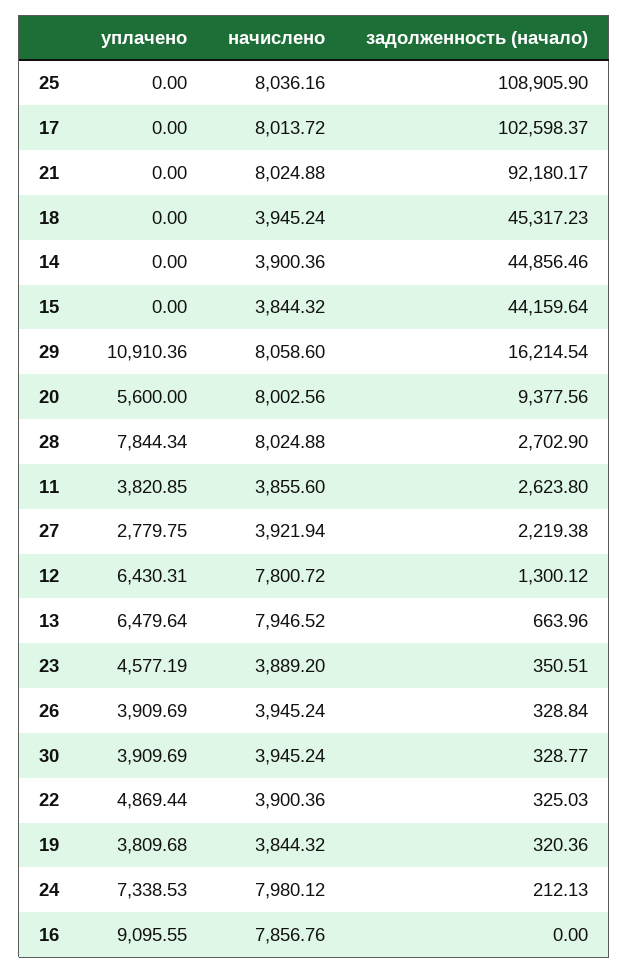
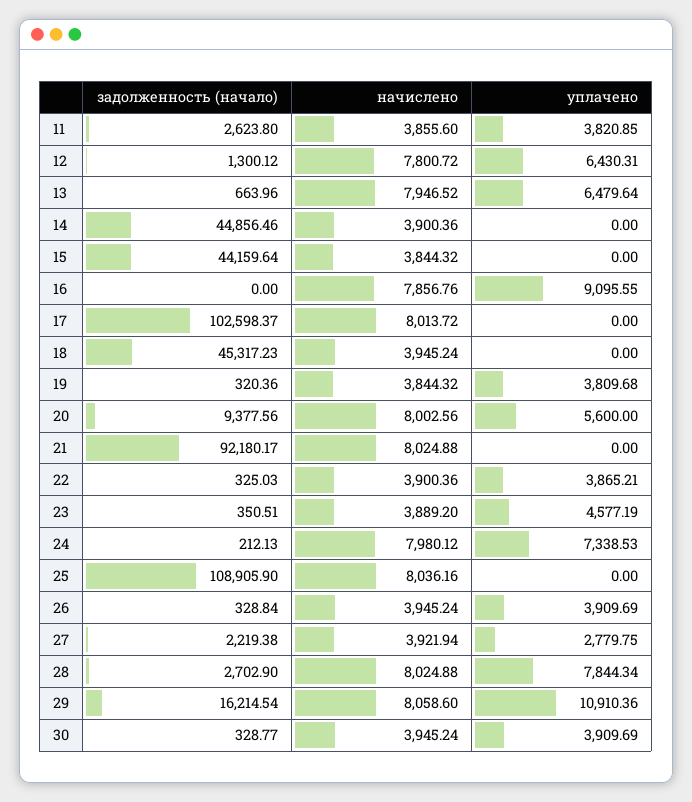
  {
    "уплачено": {
      "25": 0,
      "17": 0,
      "21": 0,
      "18": 0,
      "14": 0,
      "15": 0,
      "29": 10910.36,
      "20": 5600,
      "28": 7844.34,
      "11": 3820.85,
      "27": 2779.75,
      "12": 6430.31,
      "13": 6479.64,
      "23": 4577.19,
      "26": 3909.69,
      "30": 3909.69,
-     "22": 4869.44,
+     "22": 3865.21,
      "19": 3809.68,
      "24": 7338.53,
      "16": 9095.55
    },
    "начислено": {
      "25": 8036.16,
      "17": 8013.72,
      "21": 8024.88,
      "18": 3945.24,
      "14": 3900.36,
      "15": 3844.32,
      "29": 8058.6,
      "20": 8002.56,
      "28": 8024.88,
      "11": 3855.6,
      "27": 3921.94,
      "12": 7800.72,
      "13": 7946.52,
      "23": 3889.2,
      "26": 3945.24,
      "30": 3945.24,
      "22": 3900.36,
      "19": 3844.32,
      "24": 7980.12,
      "16": 7856.76
    },
    "задолженность (начало)": {
      "25": 108905.9,
      "17": 102598.37,
      "21": 92180.17,
      "18": 45317.23,
      "14": 44856.46,
      "15": 44159.64,
      "29": 16214.54,
      "20": 9377.56,
      "28": 2702.9,
      "11": 2623.8,
      "27": 2219.38,
      "12": 1300.12,
      "13": 663.96,
      "23": 350.51,
      "26": 328.84,
      "30": 328.77,
      "22": 325.03,
      "19": 320.36,
      "24": 212.13,
      "16": 0
    }
  }

